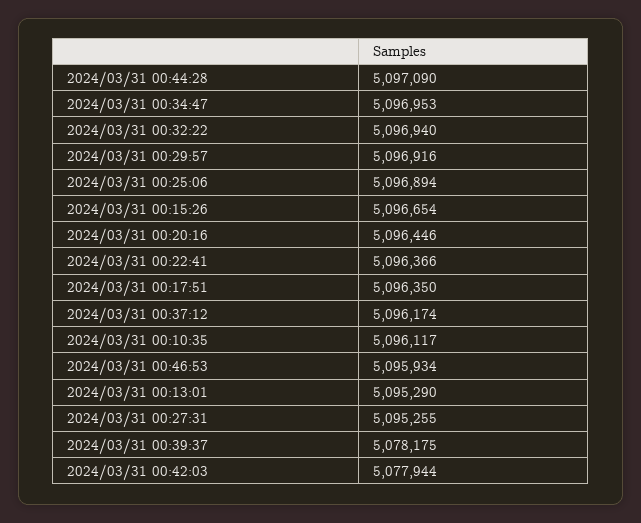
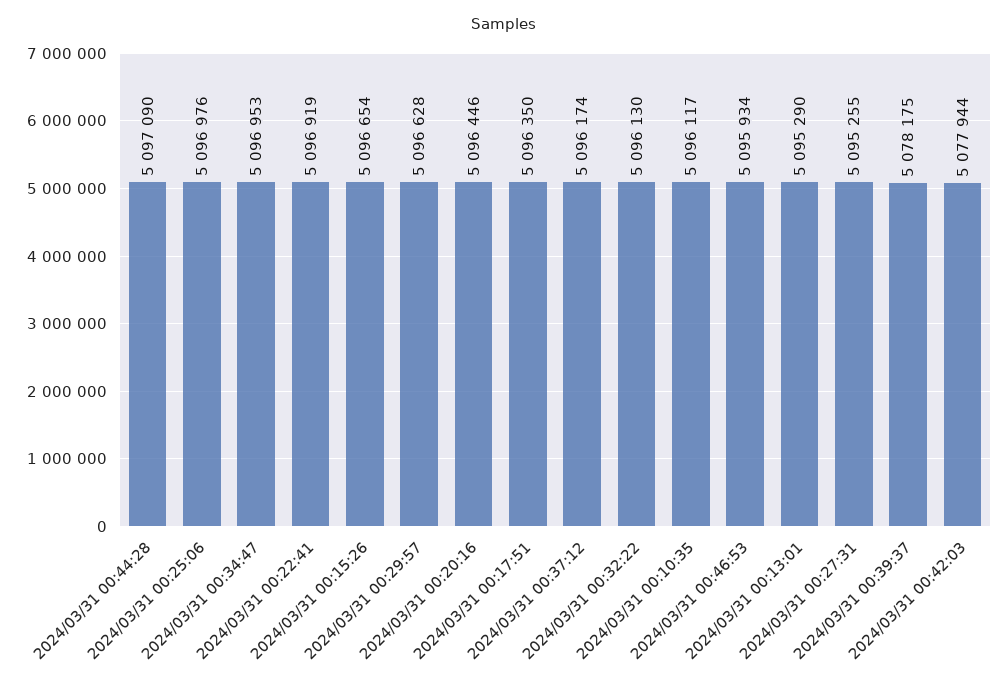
  {
    "2024/03/31 00:44:28": 5097090,
    "2024/03/31 00:34:47": 5096953,
-   "2024/03/31 00:32:22": 5096940,
+   "2024/03/31 00:32:22": 5096130,
-   "2024/03/31 00:29:57": 5096916,
+   "2024/03/31 00:29:57": 5096628,
-   "2024/03/31 00:25:06": 5096894,
+   "2024/03/31 00:25:06": 5096976,
    "2024/03/31 00:15:26": 5096654,
    "2024/03/31 00:20:16": 5096446,
-   "2024/03/31 00:22:41": 5096366,
+   "2024/03/31 00:22:41": 5096919,
    "2024/03/31 00:17:51": 5096350,
    "2024/03/31 00:37:12": 5096174,
    "2024/03/31 00:10:35": 5096117,
    "2024/03/31 00:46:53": 5095934,
    "2024/03/31 00:13:01": 5095290,
    "2024/03/31 00:27:31": 5095255,
    "2024/03/31 00:39:37": 5078175,
    "2024/03/31 00:42:03": 5077944
  }

